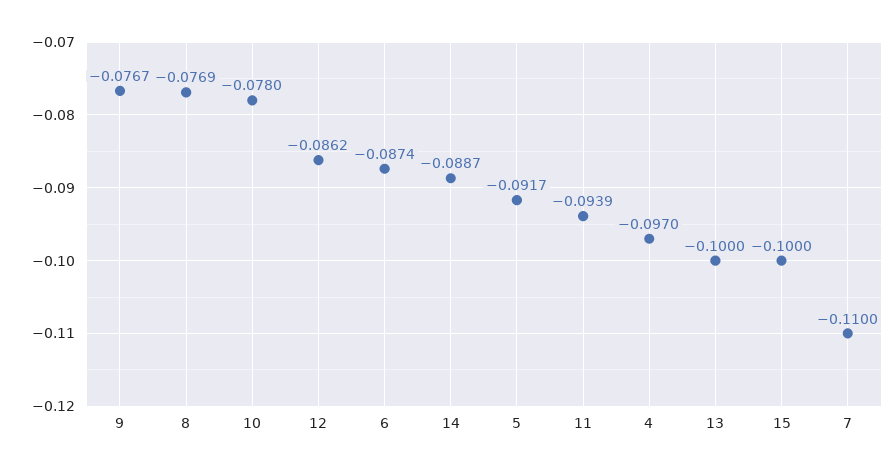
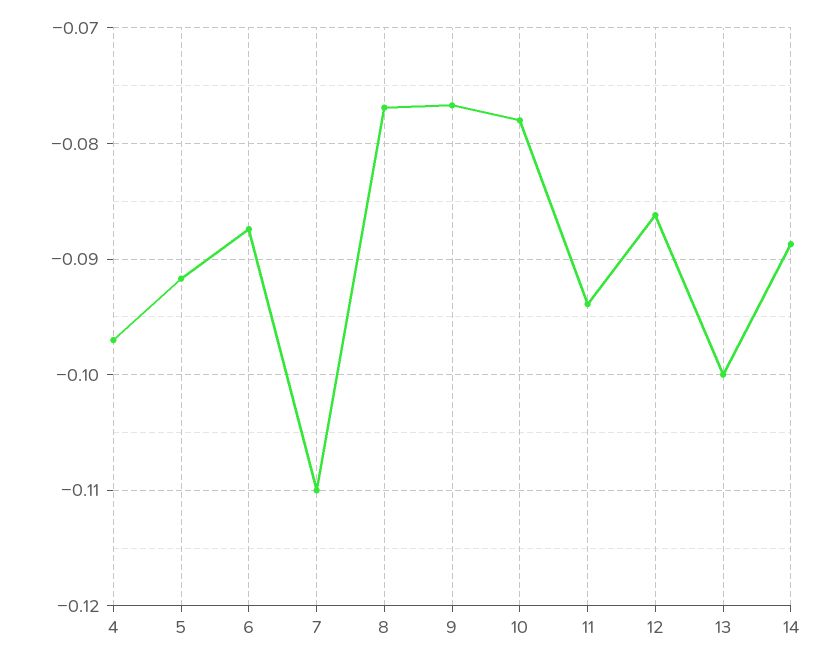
  {
    "9": -0.0767,
    "8": -0.0769,
    "10": -0.078,
    "12": -0.0862,
    "6": -0.0874,
    "14": -0.0887,
    "5": -0.0917,
    "11": -0.0939,
    "4": -0.097,
    "13": -0.1,
-   "15": -0.1,
    "7": -0.11
  }

